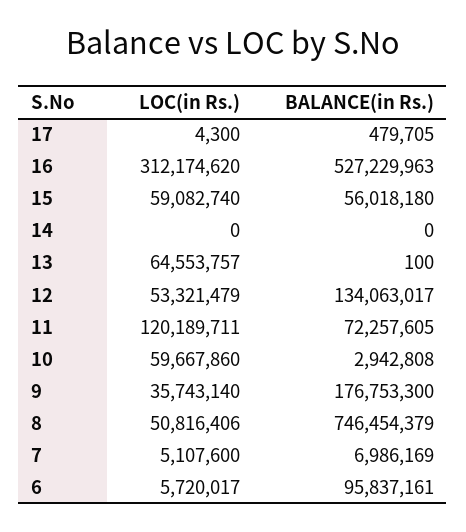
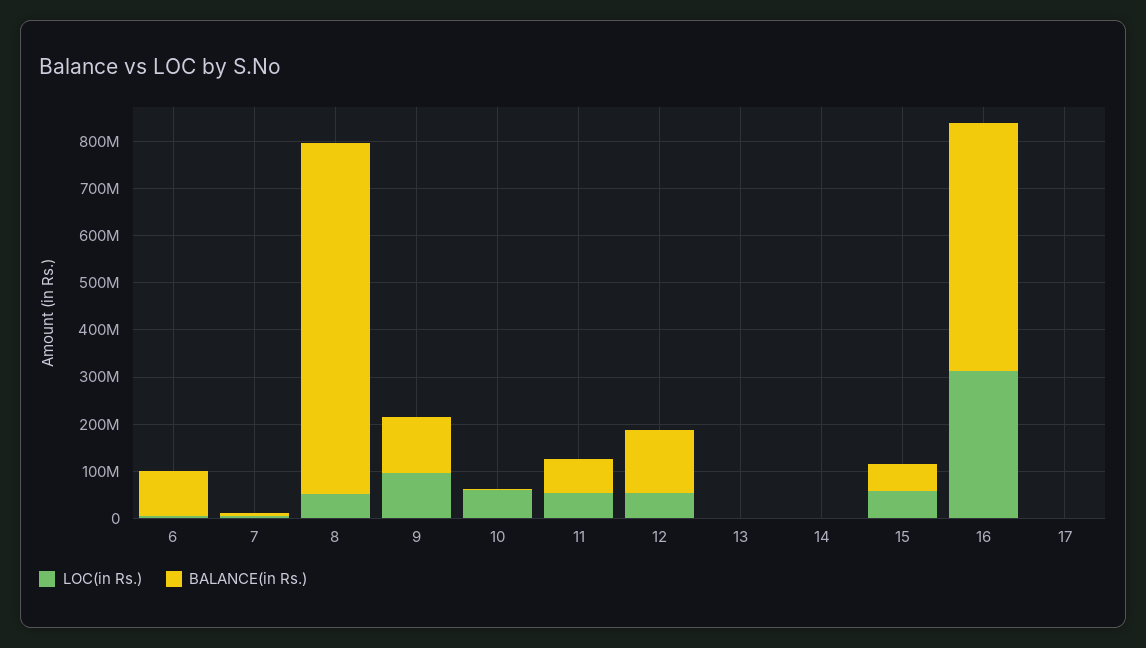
  {
    "LOC(in Rs.)": {
      "17": 4300,
      "16": 312174620,
      "15": 59082740,
      "14": 0,
-     "13": 64553757,
+     "13": 0,
      "12": 53321479,
-     "11": 120189711,
+     "11": 60000000,
      "10": 59667860,
-     "9": 35743140,
+     "9": 100000000,
      "8": 50816406,
      "7": 5107600,
      "6": 5720017
    },
    "BALANCE(in Rs.)": {
      "17": 479705,
      "16": 527229963,
      "15": 56018180,
      "14": 0,
      "13": 100,
      "12": 134063017,
      "11": 72257605,
      "10": 2942808,
-     "9": 176753300,
+     "9": 120000000,
      "8": 746454379,
      "7": 6986169,
      "6": 95837161
    }
  }

